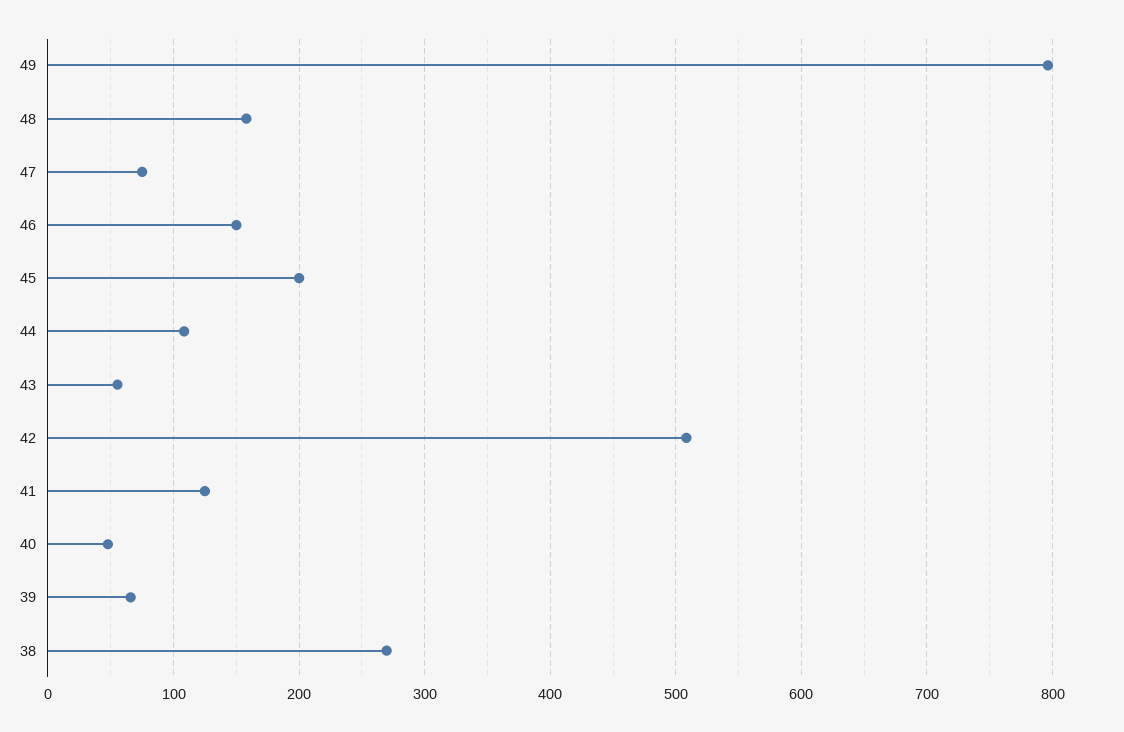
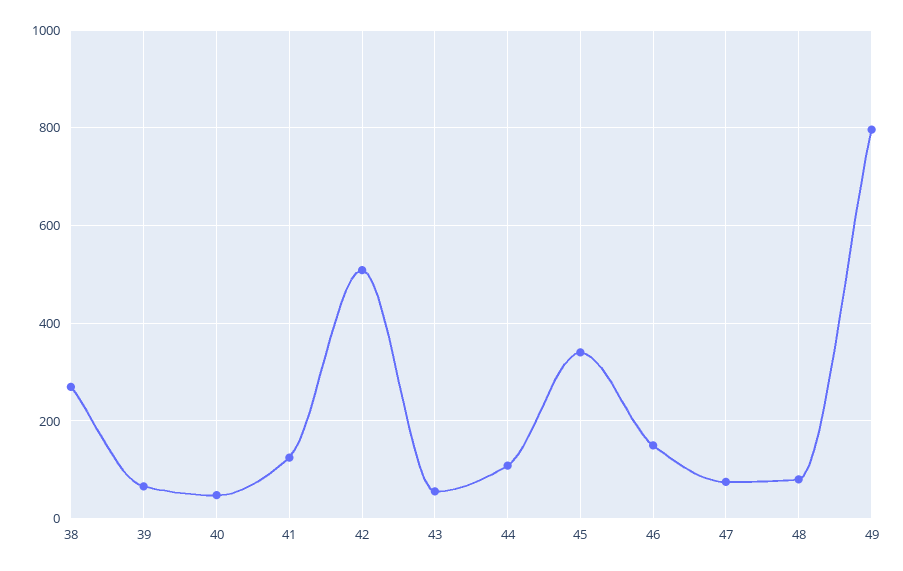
  {
    "49": 800,
-   "48": 160,
+   "48": 80,
    "47": 80,
    "46": 150,
-   "45": 200,
+   "45": 340,
    "44": 110,
    "43": 60,
    "42": 510,
    "41": 130,
    "40": 50,
    "39": 70,
    "38": 270
  }

